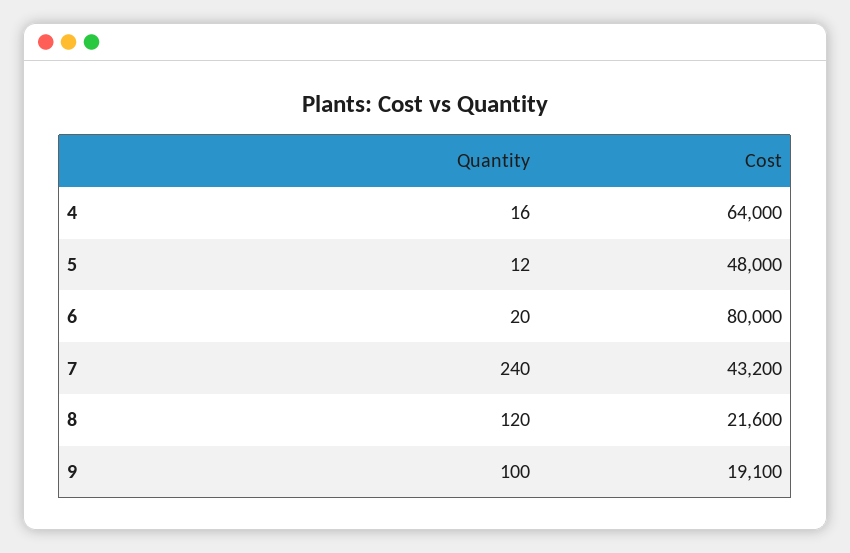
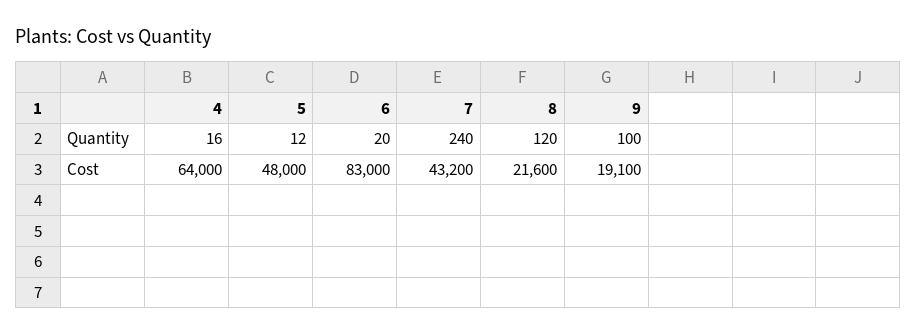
  {
    "Quantity": {
      "4": 16,
      "5": 12,
      "6": 20,
      "7": 240,
      "8": 120,
      "9": 100
    },
    "Cost": {
      "4": 64000,
      "5": 48000,
-     "6": 80000,
+     "6": 83000,
      "7": 43200,
      "8": 21600,
      "9": 19100
    }
  }

